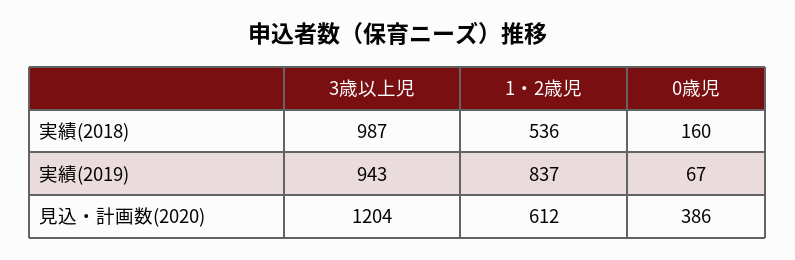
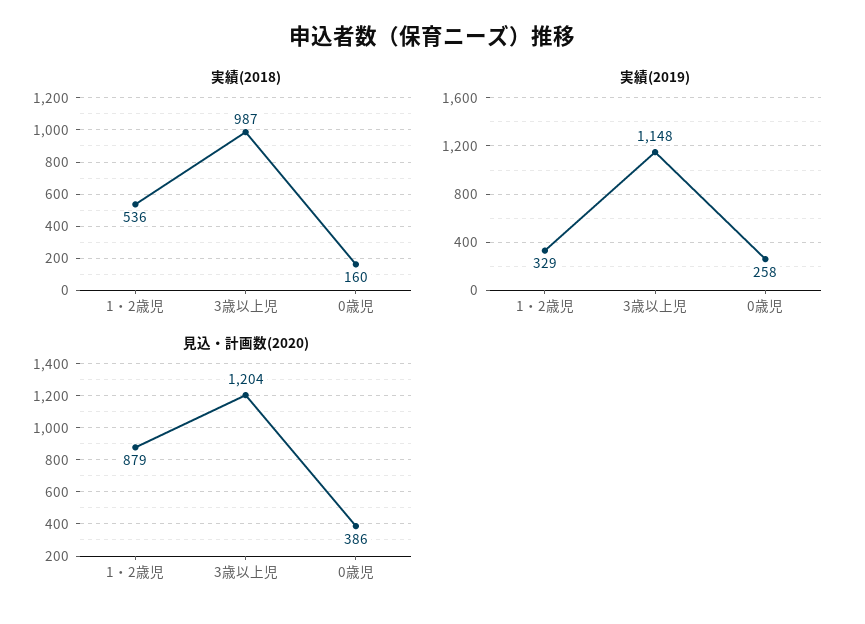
  {
    "実績(2018)": {
      "3歳以上児": 987,
      "1・2歳児": 536,
      "0歳児": 160
    },
    "実績(2019)": {
-     "3歳以上児": 943,
+     "3歳以上児": 1148,
-     "1・2歳児": 837,
+     "1・2歳児": 329,
-     "0歳児": 67
+     "0歳児": 258
    },
    "見込・計画数(2020)": {
      "3歳以上児": 1204,
-     "1・2歳児": 612,
+     "1・2歳児": 879,
      "0歳児": 386
    }
  }

